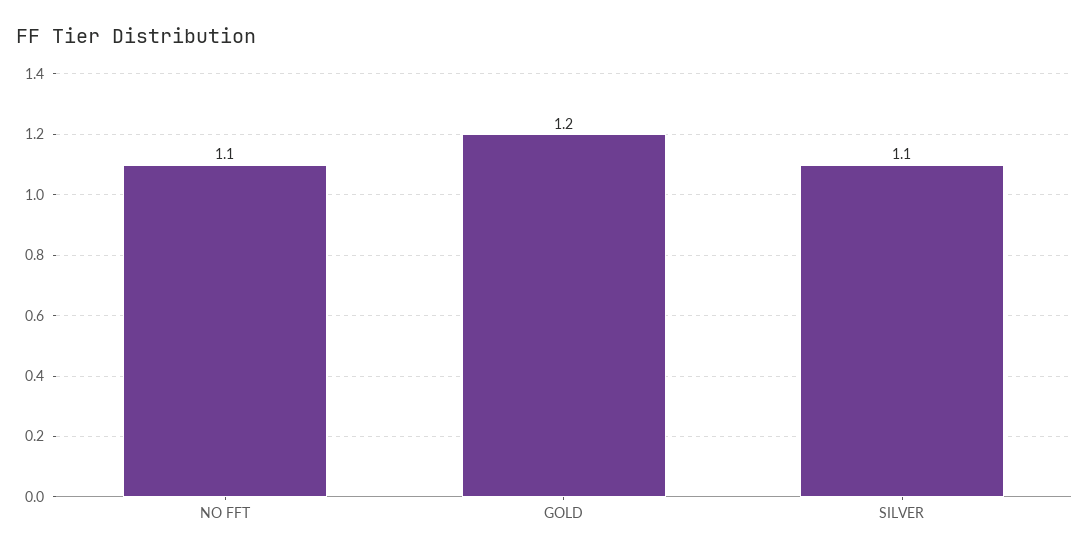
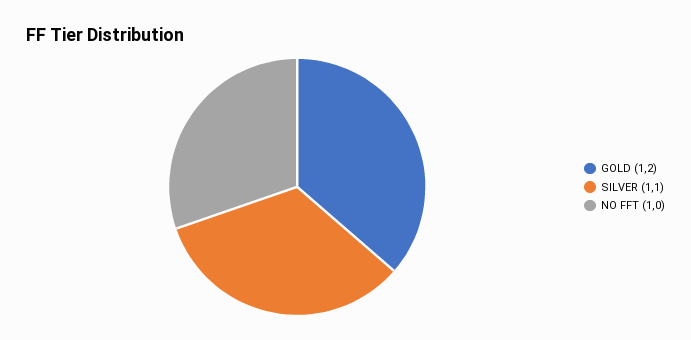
  {
-   "NO FFT": 1.1,
+   "NO FFT": 1,
    "GOLD": 1.2,
    "SILVER": 1.1
  }

